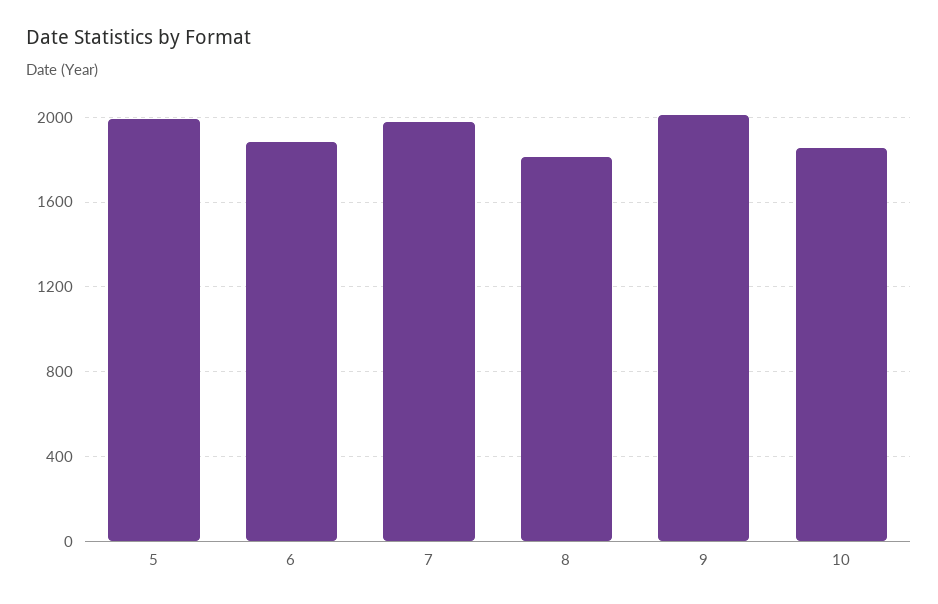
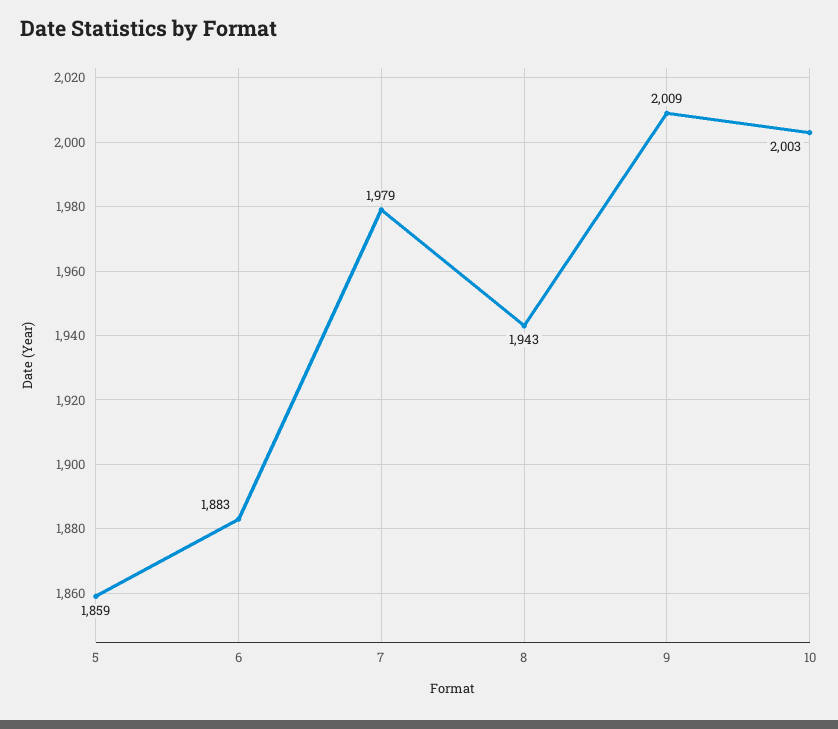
  {
-   "5": 2000,
+   "5": 1859,
    "6": 1883,
    "7": 1979,
-   "8": 1800,
+   "8": 1943,
    "9": 2009,
-   "10": 1850
+   "10": 2003
  }

